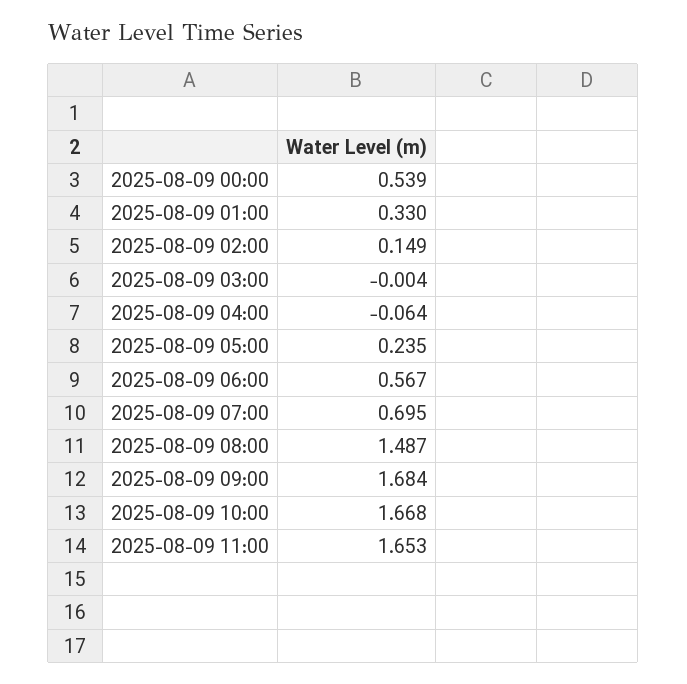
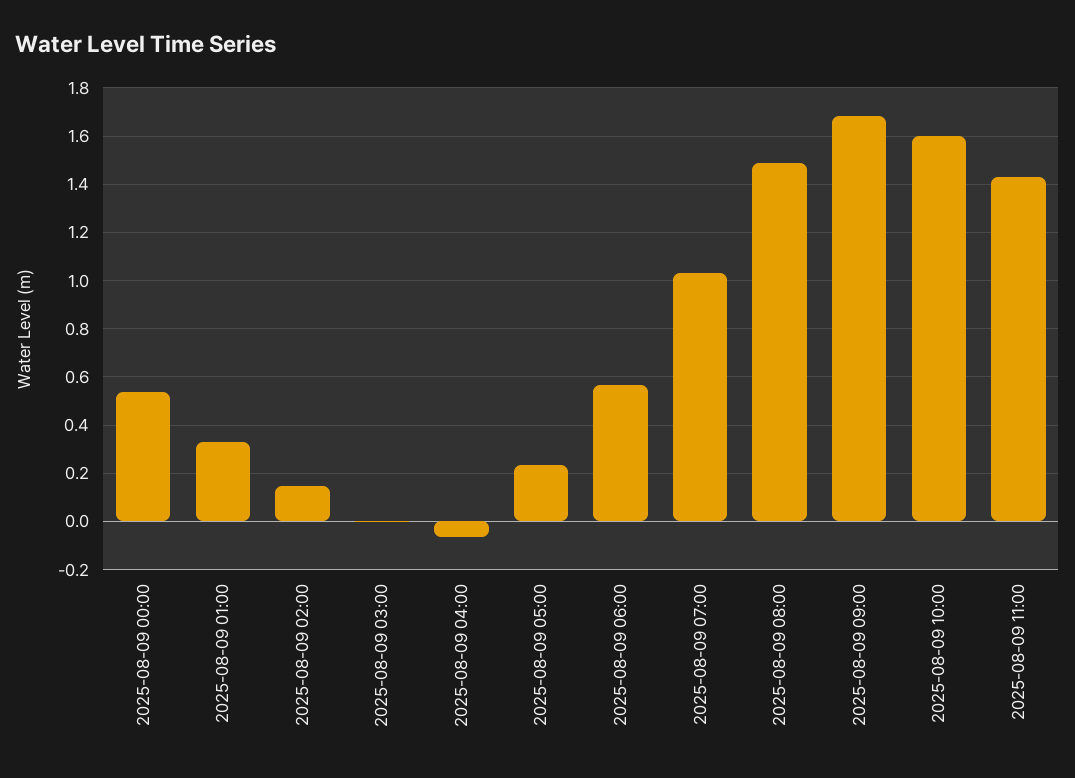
  {
    "2025-08-09 00:00": 0.539,
    "2025-08-09 01:00": 0.33,
    "2025-08-09 02:00": 0.149,
    "2025-08-09 03:00": -0.004,
    "2025-08-09 04:00": -0.064,
    "2025-08-09 05:00": 0.235,
    "2025-08-09 06:00": 0.567,
-   "2025-08-09 07:00": 0.695,
+   "2025-08-09 07:00": 1.025,
    "2025-08-09 08:00": 1.487,
    "2025-08-09 09:00": 1.684,
-   "2025-08-09 10:00": 1.668,
+   "2025-08-09 10:00": 1.6,
-   "2025-08-09 11:00": 1.653
+   "2025-08-09 11:00": 1.425
  }

